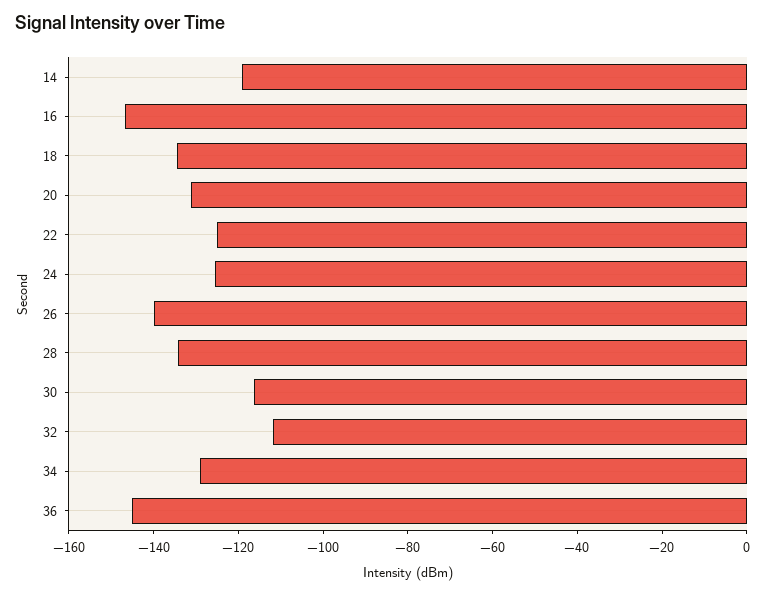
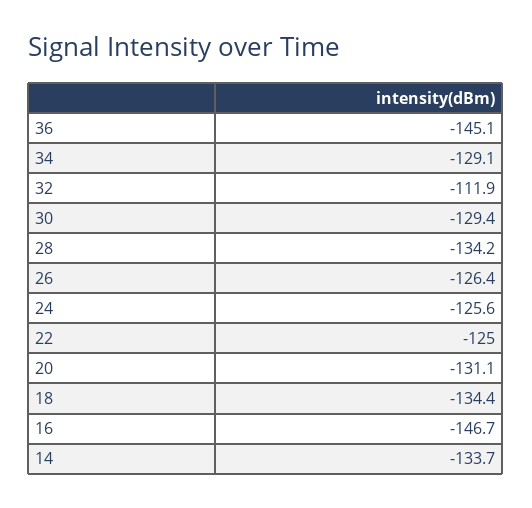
  {
-   "14": -120,
+   "14": -133.7,
    "16": -146.7,
    "18": -134.4,
    "20": -131.1,
    "22": -125,
    "24": -125.6,
-   "26": -140,
+   "26": -126.4,
    "28": -134.2,
-   "30": -115,
+   "30": -129.4,
    "32": -111.9,
    "34": -129.1,
    "36": -145.1
  }

